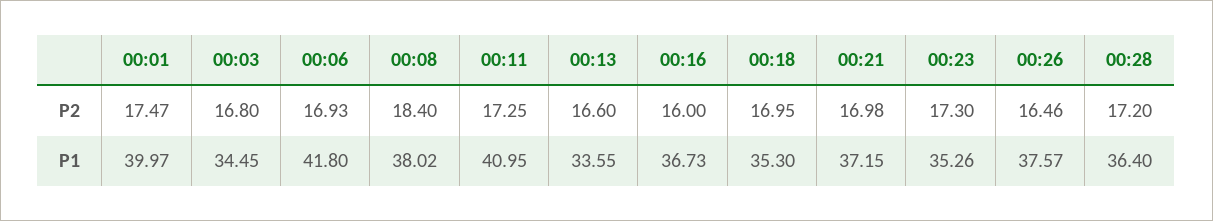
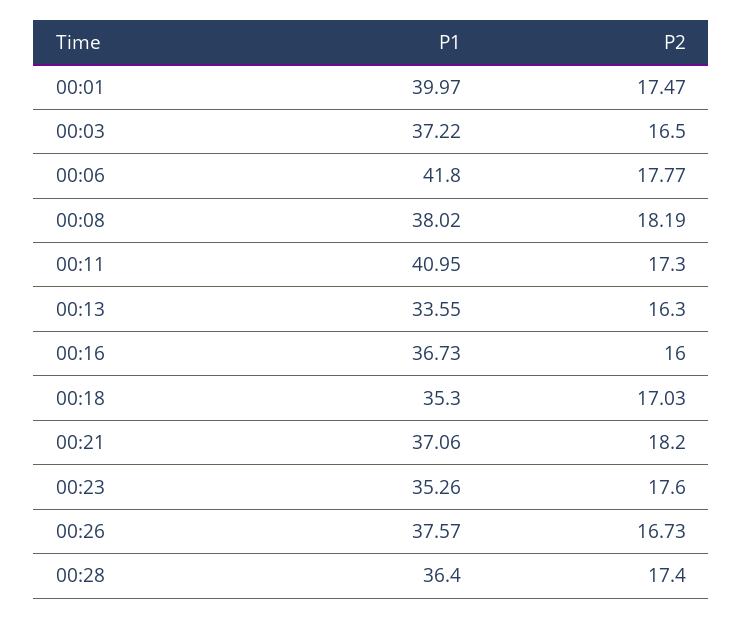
  {
    "00:01": {
      "P2": 17.47,
      "P1": 39.97
    },
    "00:03": {
-     "P2": 16.8,
+     "P2": 16.5,
-     "P1": 34.45
+     "P1": 37.22
    },
    "00:06": {
-     "P2": 16.93,
+     "P2": 17.77,
      "P1": 41.8
    },
    "00:08": {
-     "P2": 18.4,
+     "P2": 18.19,
      "P1": 38.02
    },
    "00:11": {
-     "P2": 17.25,
+     "P2": 17.3,
      "P1": 40.95
    },
    "00:13": {
-     "P2": 16.6,
+     "P2": 16.3,
      "P1": 33.55
    },
    "00:16": {
      "P2": 16,
      "P1": 36.73
    },
    "00:18": {
-     "P2": 16.95,
+     "P2": 17.03,
      "P1": 35.3
    },
    "00:21": {
-     "P2": 16.98,
+     "P2": 18.2,
-     "P1": 37.15
+     "P1": 37.06
    },
    "00:23": {
-     "P2": 17.3,
+     "P2": 17.6,
      "P1": 35.26
    },
    "00:26": {
-     "P2": 16.46,
+     "P2": 16.73,
      "P1": 37.57
    },
    "00:28": {
-     "P2": 17.2,
+     "P2": 17.4,
      "P1": 36.4
    }
  }

